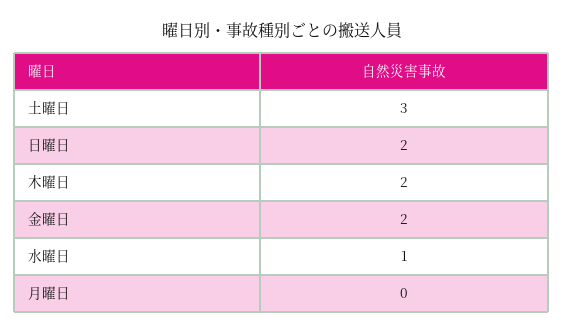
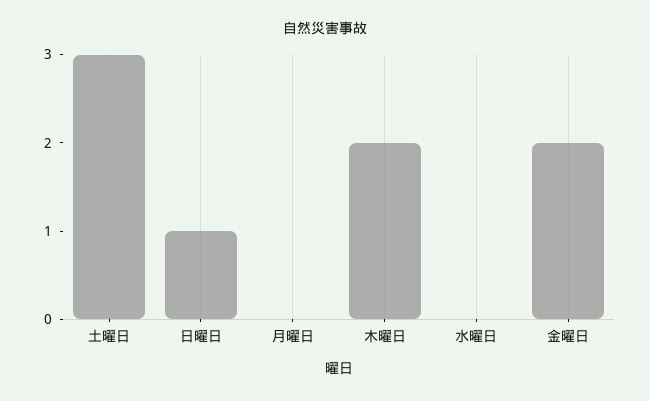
  {
    "土曜日": 3,
-   "日曜日": 2,
+   "日曜日": 1,
    "木曜日": 2,
    "金曜日": 2,
-   "水曜日": 1,
+   "水曜日": 0,
    "月曜日": 0
  }

